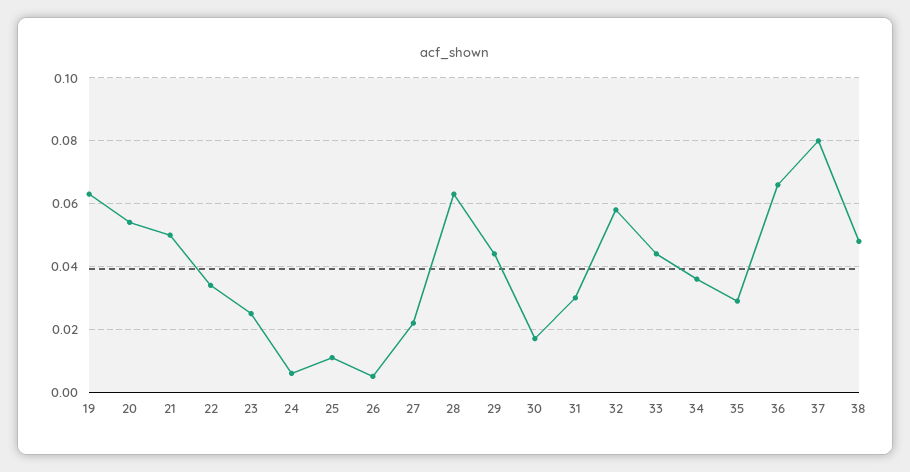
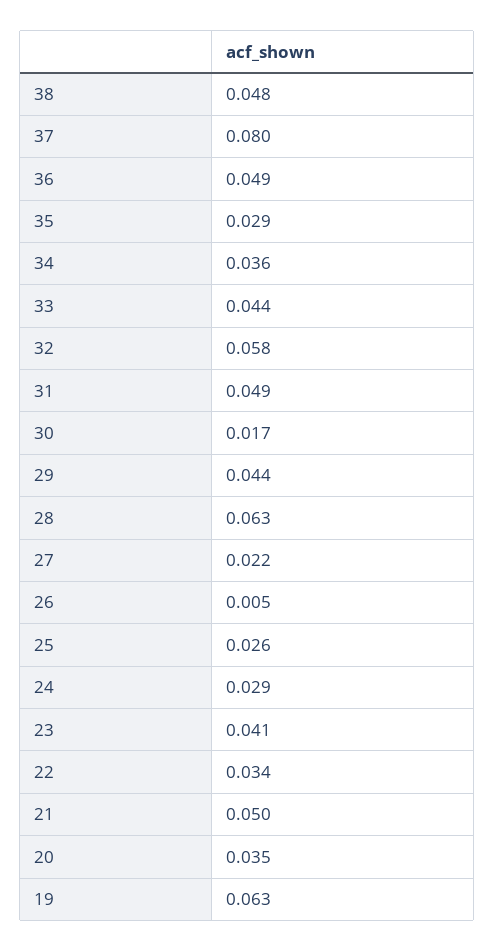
  {
    "19": 0.063,
-   "20": 0.055,
+   "20": 0.035,
    "21": 0.05,
    "22": 0.034,
-   "23": 0.025,
+   "23": 0.041,
-   "24": 0.005,
+   "24": 0.029,
-   "25": 0.01,
+   "25": 0.026,
    "26": 0.005,
    "27": 0.022,
    "28": 0.063,
    "29": 0.044,
    "30": 0.017,
-   "31": 0.03,
+   "31": 0.049,
    "32": 0.058,
    "33": 0.044,
    "34": 0.036,
    "35": 0.029,
-   "36": 0.065,
+   "36": 0.049,
    "37": 0.08,
    "38": 0.048
  }

